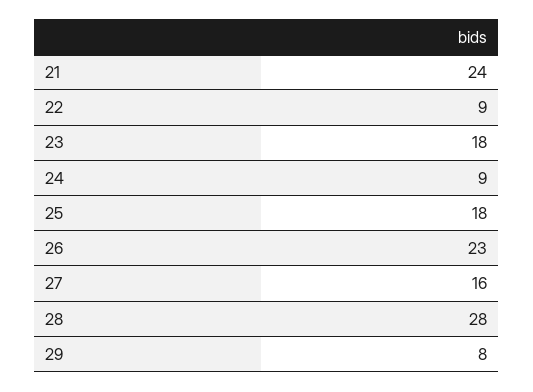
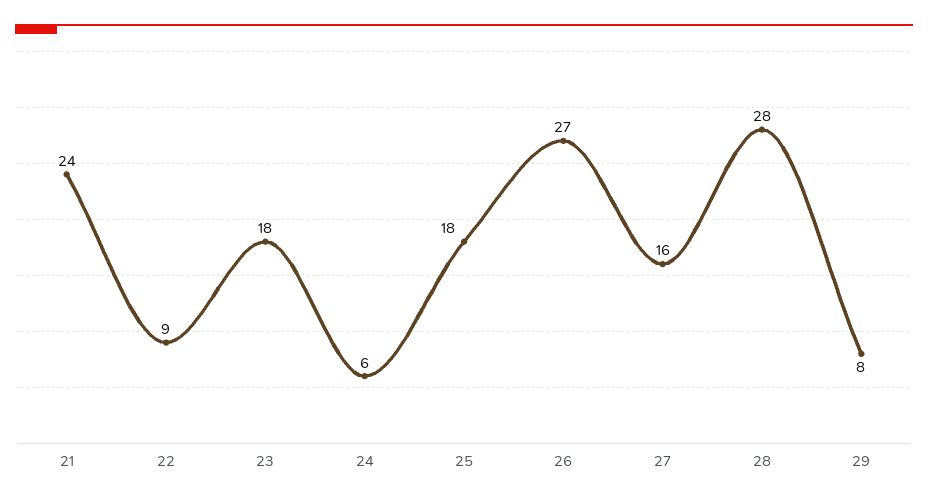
  {
    "21": 24,
    "22": 9,
    "23": 18,
-   "24": 9,
+   "24": 6,
    "25": 18,
-   "26": 23,
+   "26": 27,
    "27": 16,
    "28": 28,
    "29": 8
  }

